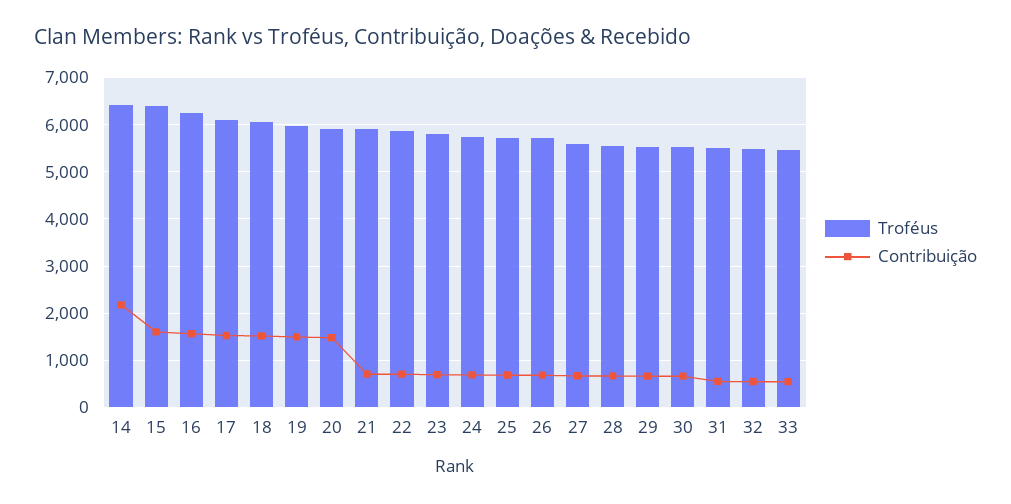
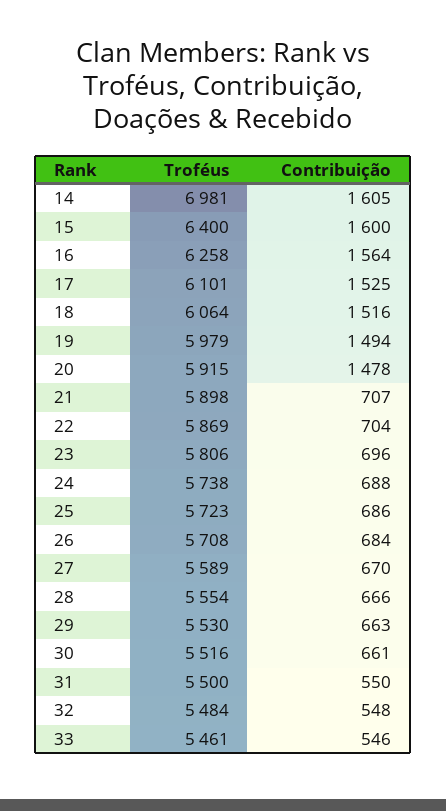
  {
    "Troféus": {
-     "14": 6400,
+     "14": 6981,
      "15": 6400,
      "16": 6258,
      "17": 6101,
      "18": 6064,
      "19": 5979,
      "20": 5915,
      "21": 5898,
      "22": 5869,
      "23": 5806,
      "24": 5738,
      "25": 5723,
      "26": 5708,
      "27": 5589,
      "28": 5554,
      "29": 5530,
      "30": 5516,
      "31": 5500,
      "32": 5484,
      "33": 5461
    },
    "Contribuição": {
-     "14": 2200,
+     "14": 1605,
      "15": 1600,
      "16": 1564,
      "17": 1525,
      "18": 1516,
      "19": 1494,
      "20": 1478,
      "21": 707,
      "22": 704,
      "23": 696,
      "24": 688,
      "25": 686,
      "26": 684,
      "27": 670,
      "28": 666,
      "29": 663,
      "30": 661,
      "31": 550,
      "32": 548,
      "33": 546
    }
  }

